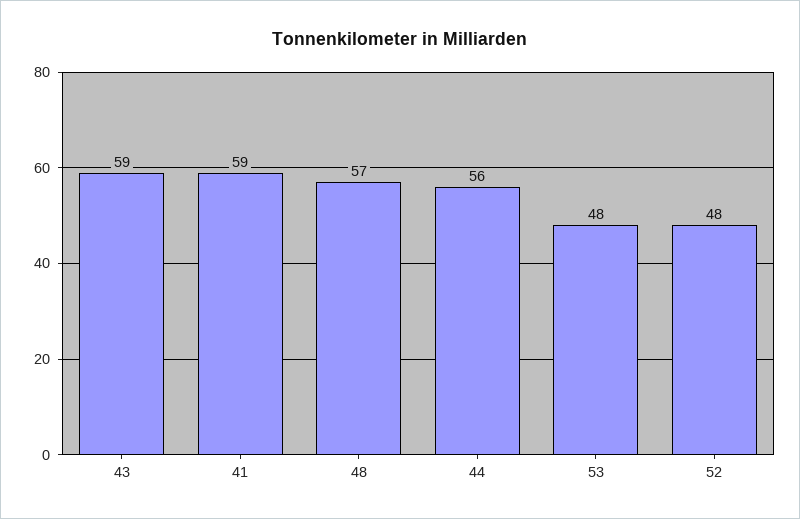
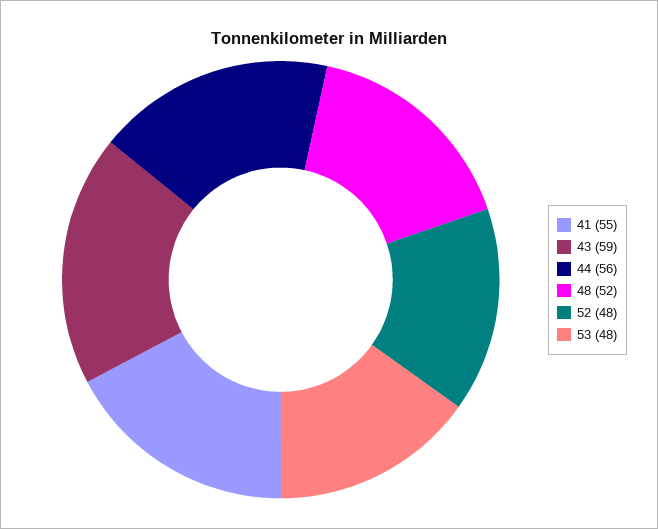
  {
    "43": 59,
-   "41": 59,
+   "41": 55,
-   "48": 57,
+   "48": 52,
    "44": 56,
    "53": 48,
    "52": 48
  }

